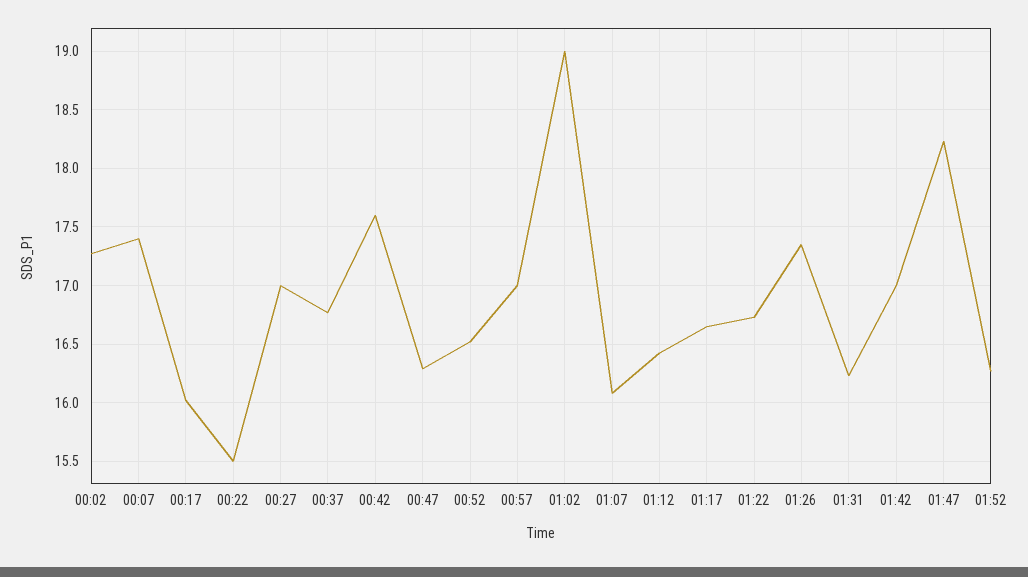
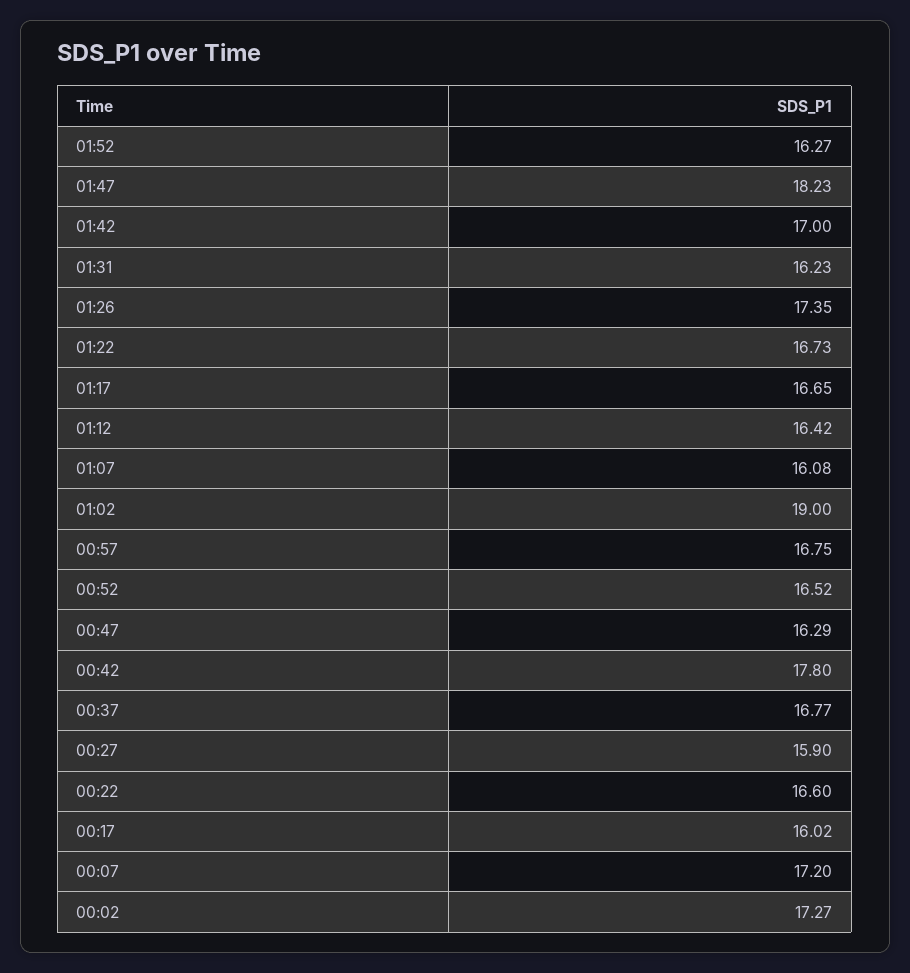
  {
    "00:02": 17.27,
-   "00:07": 17.4,
+   "00:07": 17.2,
    "00:17": 16.02,
-   "00:22": 15.5,
+   "00:22": 16.6,
-   "00:27": 17,
+   "00:27": 15.9,
    "00:37": 16.77,
-   "00:42": 17.6,
+   "00:42": 17.8,
    "00:47": 16.29,
    "00:52": 16.52,
-   "00:57": 17,
+   "00:57": 16.75,
    "01:02": 19,
    "01:07": 16.08,
    "01:12": 16.42,
    "01:17": 16.65,
    "01:22": 16.73,
    "01:26": 17.35,
    "01:31": 16.23,
    "01:42": 17,
    "01:47": 18.23,
    "01:52": 16.27
  }

